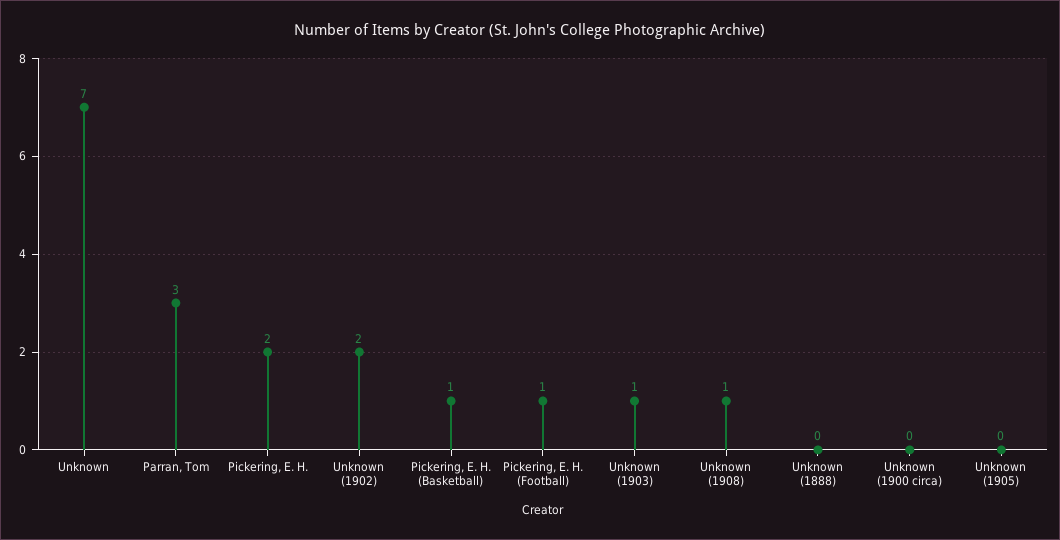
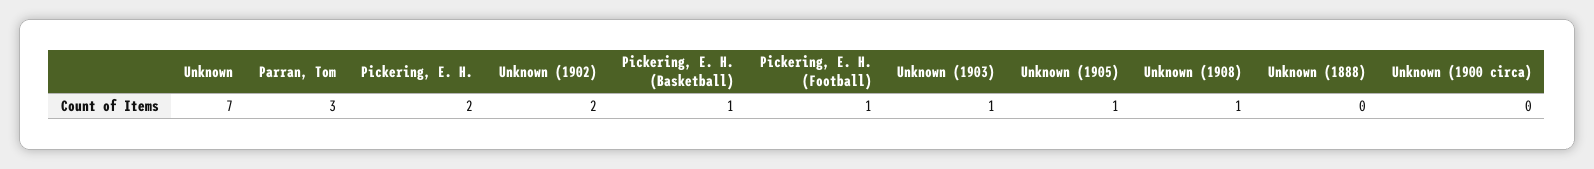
  {
    "Unknown": 7,
    "Parran, Tom": 3,
    "Pickering, E. H.": 2,
    "Unknown (1902)": 2,
    "Pickering, E. H. (Basketball)": 1,
    "Pickering, E. H. (Football)": 1,
    "Unknown (1903)": 1,
    "Unknown (1908)": 1,
    "Unknown (1888)": 0,
    "Unknown (1900 circa)": 0,
-   "Unknown (1905)": 0
+   "Unknown (1905)": 1
  }

